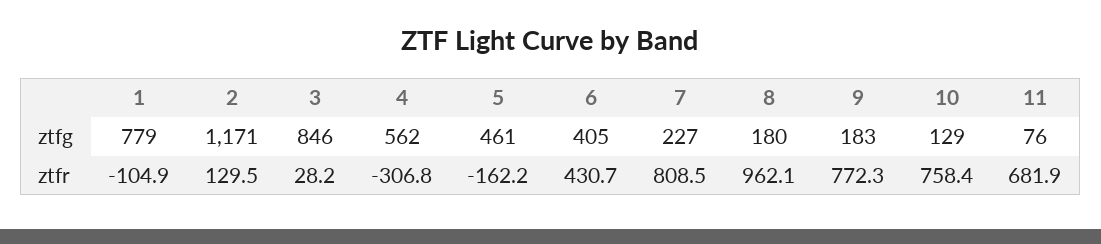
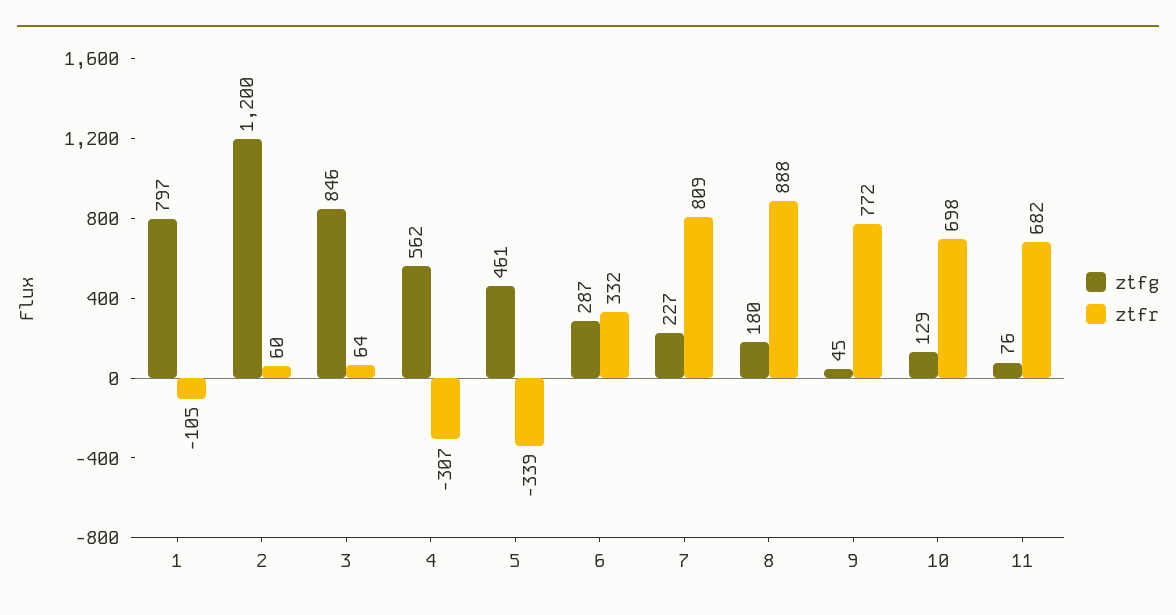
  {
    "ztfg": {
-     "1": 779,
+     "1": 797,
-     "2": 1171,
+     "2": 1200,
      "3": 846,
      "4": 562,
      "5": 461,
-     "6": 405,
+     "6": 287,
      "7": 227,
      "8": 180,
-     "9": 183,
+     "9": 45,
      "10": 129,
      "11": 76
    },
    "ztfr": {
      "1": -104.9,
-     "2": 129.5,
+     "2": 60,
-     "3": 28.2,
+     "3": 64,
      "4": -306.8,
-     "5": -162.2,
+     "5": -339,
-     "6": 430.7,
+     "6": 332,
      "7": 808.5,
-     "8": 962.1,
+     "8": 888,
      "9": 772.3,
-     "10": 758.4,
+     "10": 698,
      "11": 681.9
    }
  }

